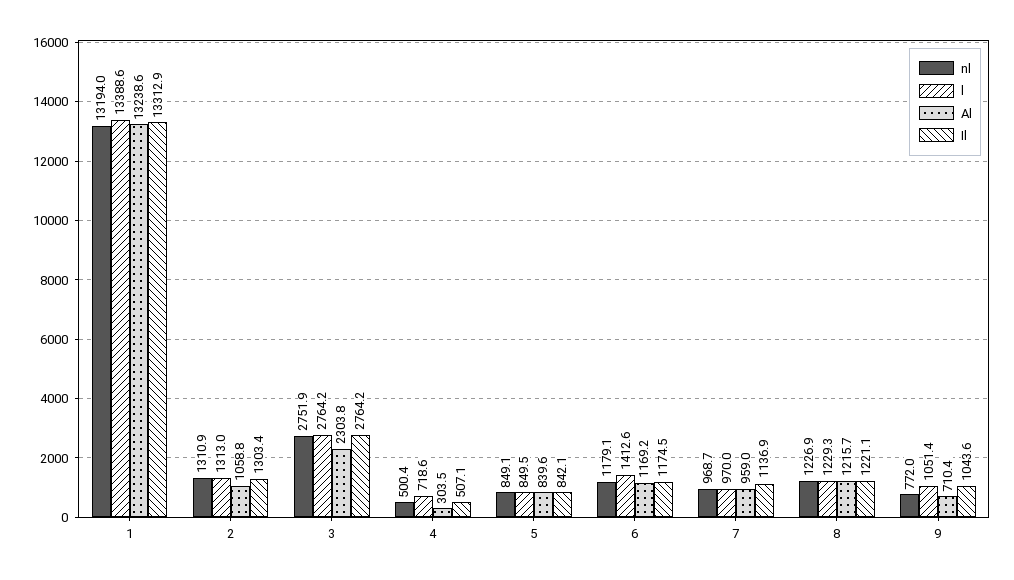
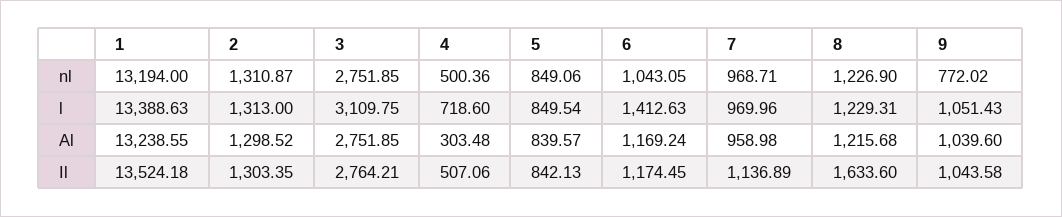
  {
    "nl": {
      "1": 13194,
      "2": 1310.87,
      "3": 2751.85,
      "4": 500.36,
      "5": 849.06,
-     "6": 1179.1,
+     "6": 1043.05,
      "7": 968.71,
      "8": 1226.9,
      "9": 772.02
    },
    "l": {
      "1": 13388.63,
      "2": 1313,
-     "3": 2764.2,
+     "3": 3109.75,
      "4": 718.6,
      "5": 849.54,
      "6": 1412.63,
      "7": 969.96,
      "8": 1229.31,
      "9": 1051.43
    },
    "Al": {
      "1": 13238.55,
-     "2": 1058.8,
+     "2": 1298.52,
-     "3": 2303.8,
+     "3": 2751.85,
      "4": 303.48,
      "5": 839.57,
      "6": 1169.24,
      "7": 958.98,
      "8": 1215.68,
-     "9": 710.4
+     "9": 1039.6
    },
    "Il": {
-     "1": 13312.9,
+     "1": 13524.18,
      "2": 1303.35,
      "3": 2764.21,
      "4": 507.06,
      "5": 842.13,
      "6": 1174.45,
      "7": 1136.89,
-     "8": 1221.1,
+     "8": 1633.6,
      "9": 1043.58
    }
  }

